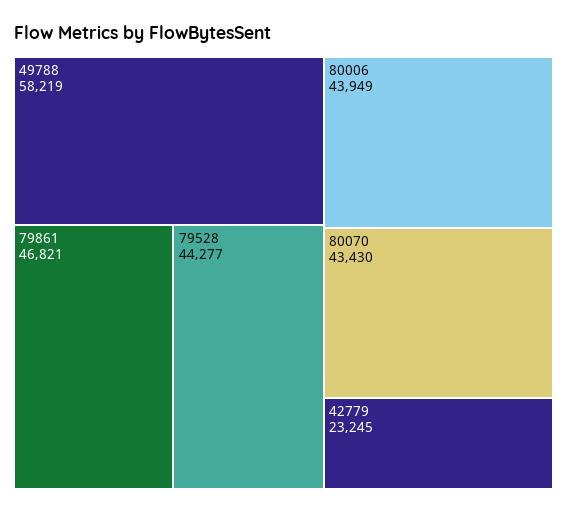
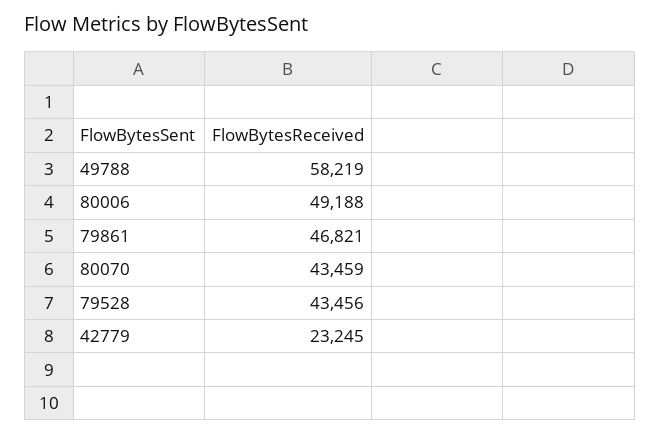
  {
    "49788": 58219,
    "79861": 46821,
-   "79528": 44277,
+   "79528": 43456,
-   "80006": 43949,
+   "80006": 49188,
-   "80070": 43430,
+   "80070": 43459,
    "42779": 23245
  }

